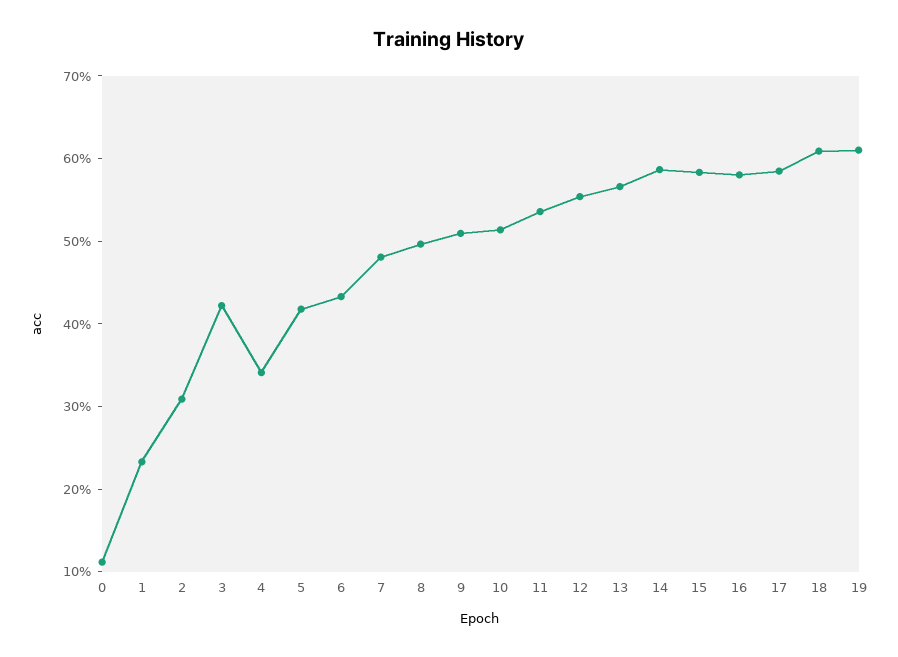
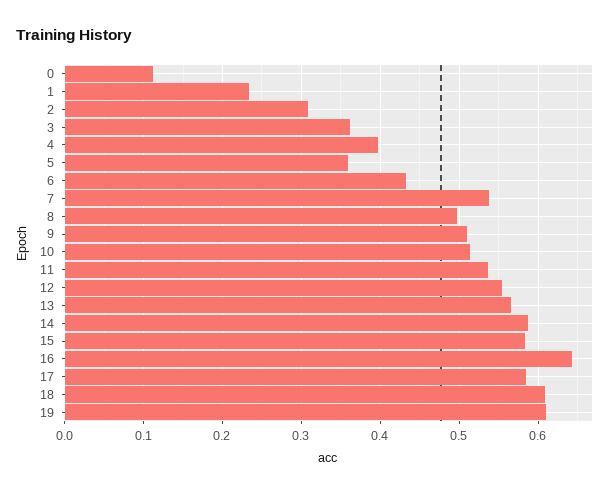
  {
    "0": 0.11,
    "1": 0.23,
    "2": 0.31,
-   "3": 0.42,
+   "3": 0.36,
-   "4": 0.34,
+   "4": 0.4,
-   "5": 0.42,
+   "5": 0.36,
    "6": 0.43,
-   "7": 0.48,
+   "7": 0.54,
    "8": 0.5,
    "9": 0.51,
    "10": 0.51,
    "11": 0.54,
    "12": 0.55,
    "13": 0.57,
    "14": 0.59,
    "15": 0.58,
-   "16": 0.58,
+   "16": 0.64,
    "17": 0.58,
    "18": 0.61,
    "19": 0.61
  }

